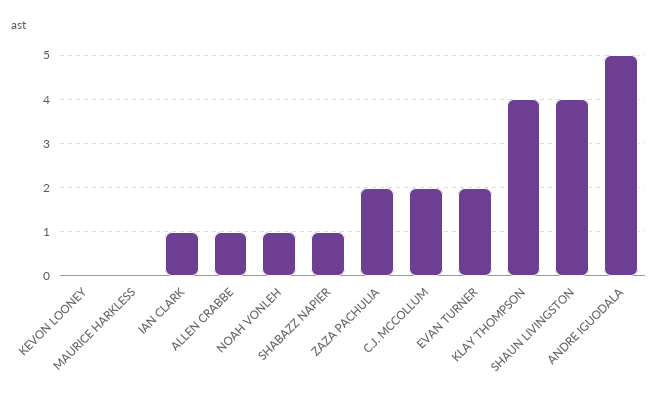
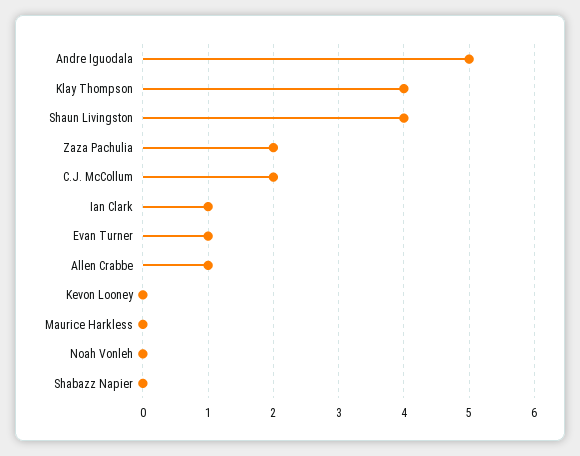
  {
    "KEVON LOONEY": 0,
    "MAURICE HARKLESS": 0,
    "IAN CLARK": 1,
    "ALLEN CRABBE": 1,
-   "NOAH VONLEH": 1,
+   "NOAH VONLEH": 0,
-   "SHABAZZ NAPIER": 1,
+   "SHABAZZ NAPIER": 0,
    "ZAZA PACHULIA": 2,
    "C.J. MCCOLLUM": 2,
-   "EVAN TURNER": 2,
+   "EVAN TURNER": 1,
    "KLAY THOMPSON": 4,
    "SHAUN LIVINGSTON": 4,
    "ANDRE IGUODALA": 5
  }

